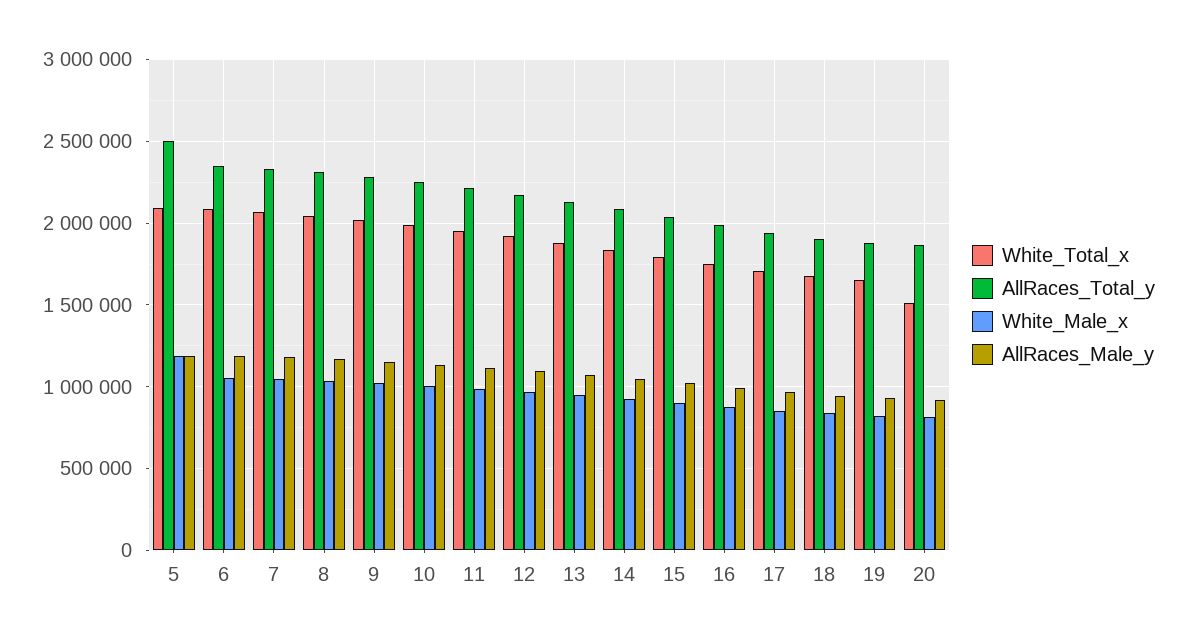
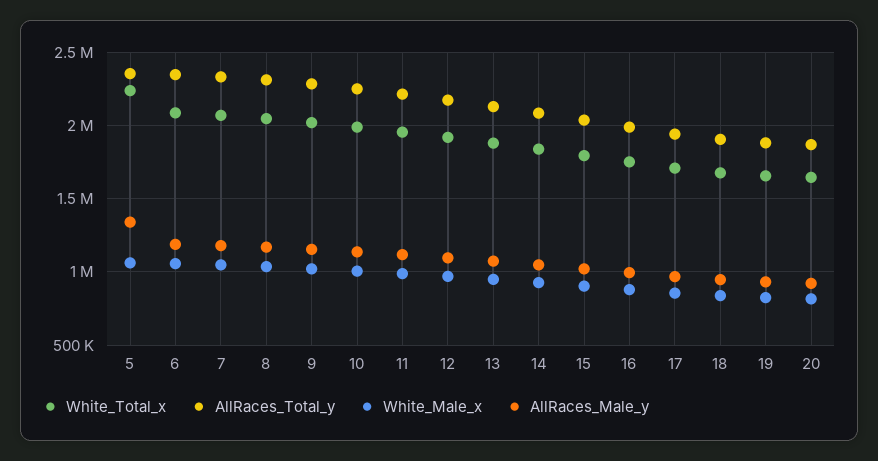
  {
    "White_Total_x": {
-     "5": 2100000,
+     "5": 2250000,
      "6": 2100000,
      "7": 2050000,
      "8": 2050000,
      "9": 2000000,
      "10": 2000000,
      "11": 1950000,
      "12": 1900000,
      "13": 1900000,
      "14": 1850000,
      "15": 1800000,
      "16": 1750000,
      "17": 1700000,
      "18": 1700000,
      "19": 1650000,
-     "20": 1500000
+     "20": 1650000
    },
    "AllRaces_Total_y": {
-     "5": 2500000,
+     "5": 2350000,
      "6": 2350000,
      "7": 2350000,
      "8": 2300000,
      "9": 2300000,
      "10": 2250000,
      "11": 2200000,
      "12": 2150000,
      "13": 2150000,
      "14": 2100000,
      "15": 2050000,
      "16": 2000000,
      "17": 1950000,
      "18": 1900000,
      "19": 1900000,
      "20": 1850000
    },
    "White_Male_x": {
-     "5": 1200000,
+     "5": 1050000,
      "6": 1050000,
      "7": 1050000,
      "8": 1050000,
      "9": 1000000,
      "10": 1000000,
      "11": 1000000,
      "12": 950000,
      "13": 950000,
      "14": 950000,
      "15": 900000,
      "16": 900000,
      "17": 850000,
      "18": 850000,
      "19": 800000,
      "20": 800000
    },
    "AllRaces_Male_y": {
-     "5": 1200000,
+     "5": 1350000,
      "6": 1200000,
      "7": 1200000,
      "8": 1150000,
      "9": 1150000,
      "10": 1150000,
      "11": 1100000,
      "12": 1100000,
      "13": 1050000,
      "14": 1050000,
      "15": 1000000,
      "16": 1000000,
      "17": 950000,
      "18": 950000,
      "19": 950000,
      "20": 900000
    }
  }

